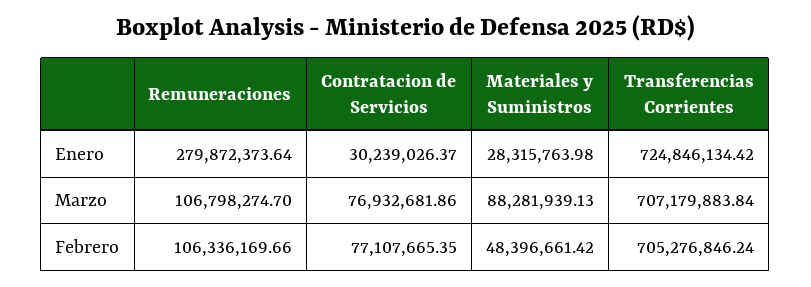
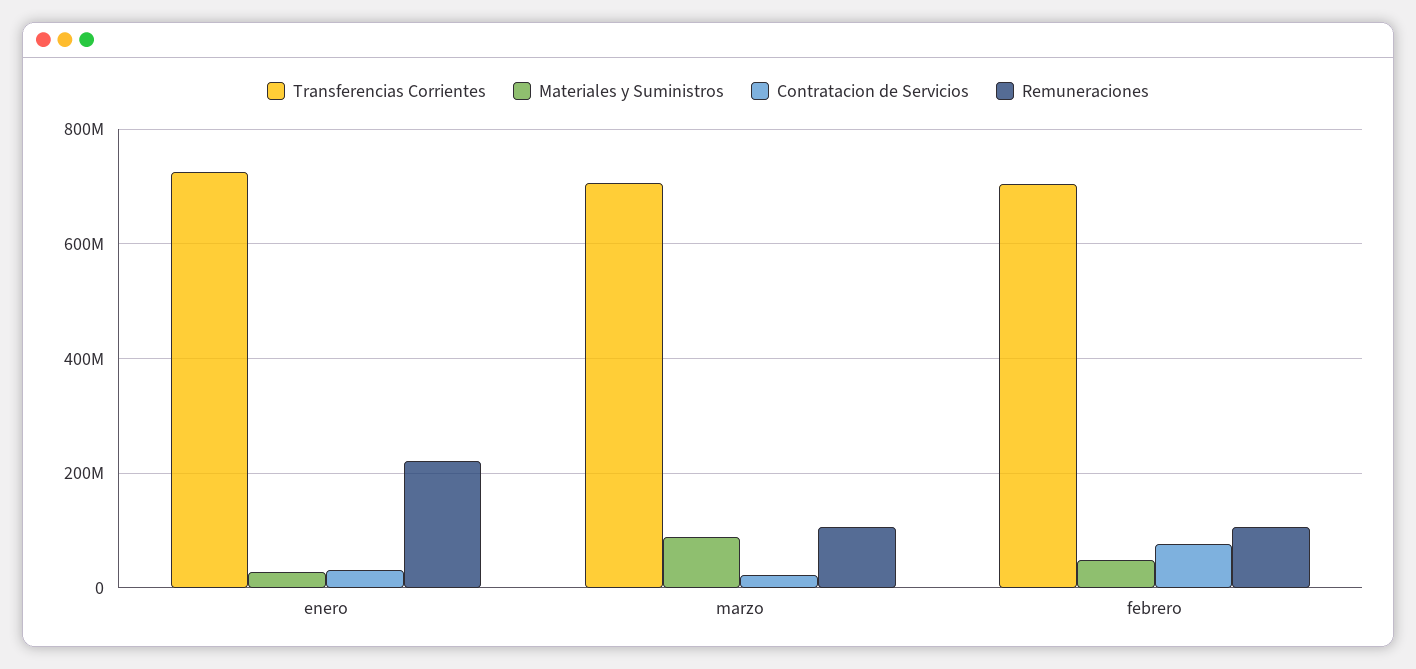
  {
    "Remuneraciones": {
-     "Enero": 279872373.64,
+     "Enero": 220000000,
      "Marzo": 106798274.7,
      "Febrero": 106336169.66
    },
    "Contratacion de Servicios": {
      "Enero": 30239026.37,
-     "Marzo": 76932681.86,
+     "Marzo": 20000000,
      "Febrero": 77107665.35
    },
    "Materiales y Suministros": {
      "Enero": 28315763.98,
      "Marzo": 88281939.13,
      "Febrero": 48396661.42
    },
    "Transferencias Corrientes": {
      "Enero": 724846134.42,
      "Marzo": 707179883.84,
      "Febrero": 705276846.24
    }
  }

